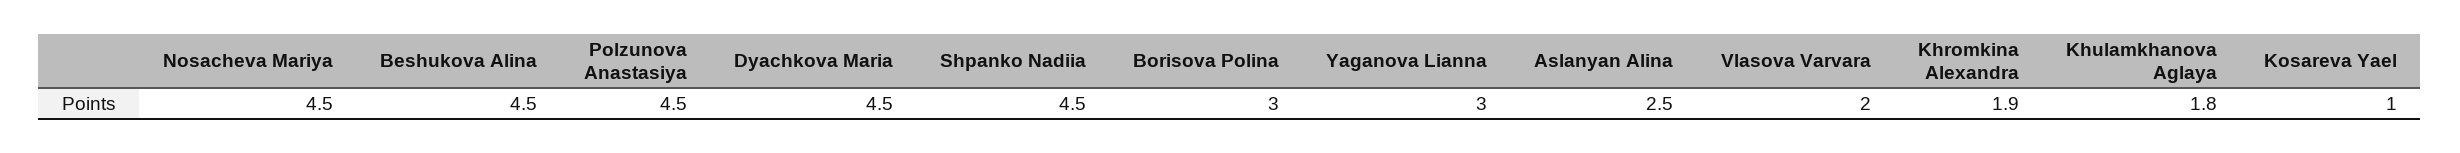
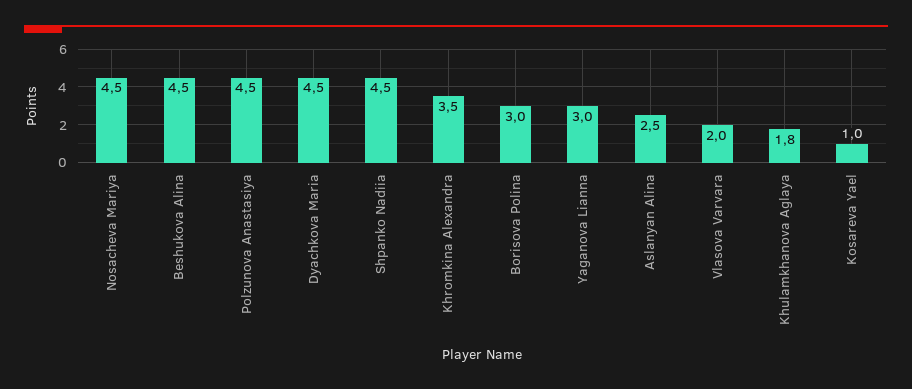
  {
    "Nosacheva Mariya": 4.5,
    "Beshukova Alina": 4.5,
    "Polzunova Anastasiya": 4.5,
    "Dyachkova Maria": 4.5,
    "Shpanko Nadiia": 4.5,
    "Borisova Polina": 3,
    "Yaganova Lianna": 3,
    "Aslanyan Alina": 2.5,
    "Vlasova Varvara": 2,
-   "Khromkina Alexandra": 1.9,
+   "Khromkina Alexandra": 3.5,
    "Khulamkhanova Aglaya": 1.8,
    "Kosareva Yael": 1
  }

